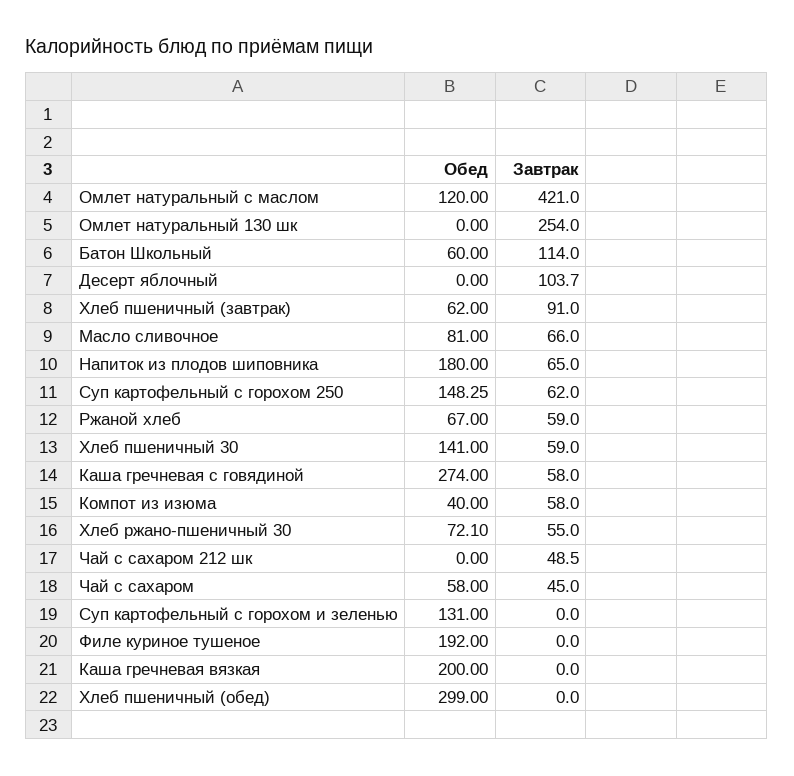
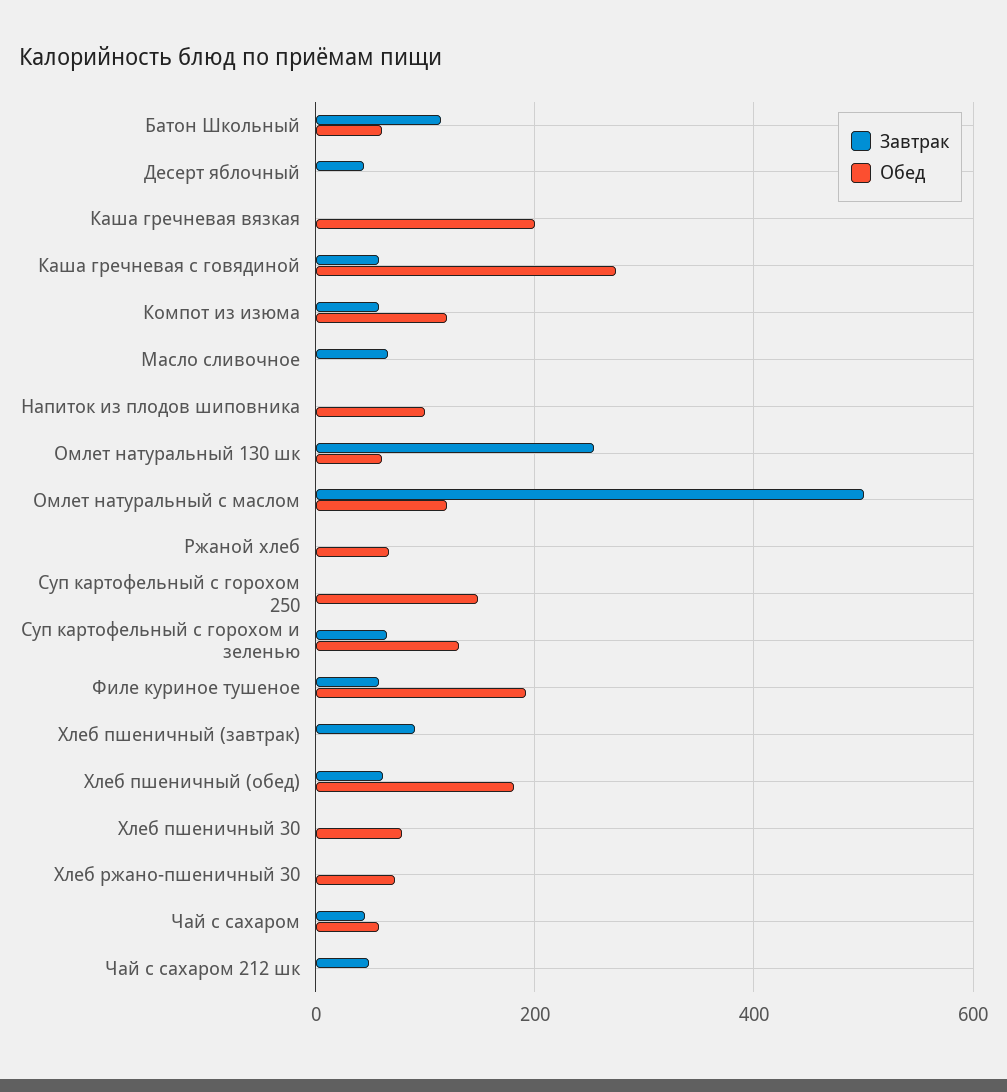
  {
    "Обед": {
      "Омлет натуральный с маслом": 120,
-     "Омлет натуральный 130 шк": 0,
+     "Омлет натуральный 130 шк": 60,
      "Батон Школьный": 60,
      "Десерт яблочный": 0,
-     "Хлеб пшеничный (завтрак)": 62,
+     "Хлеб пшеничный (завтрак)": 0,
-     "Масло сливочное": 81,
+     "Масло сливочное": 0,
-     "Напиток из плодов шиповника": 180,
+     "Напиток из плодов шиповника": 100,
      "Суп картофельный с горохом 250": 148.25,
      "Ржаной хлеб": 67,
-     "Хлеб пшеничный 30": 141,
+     "Хлеб пшеничный 30": 80,
      "Каша гречневая с говядиной": 274,
-     "Компот из изюма": 40,
+     "Компот из изюма": 120,
      "Хлеб ржано-пшеничный 30": 72.1,
      "Чай с сахаром 212 шк": 0,
      "Чай с сахаром": 58,
      "Суп картофельный с горохом и зеленью": 131,
      "Филе куриное тушеное": 192,
      "Каша гречневая вязкая": 200,
-     "Хлеб пшеничный (обед)": 299
+     "Хлеб пшеничный (обед)": 180
    },
    "Завтрак": {
-     "Омлет натуральный с маслом": 421,
+     "Омлет натуральный с маслом": 500,
      "Омлет натуральный 130 шк": 254,
      "Батон Школьный": 114,
-     "Десерт яблочный": 103.7,
+     "Десерт яблочный": 40,
      "Хлеб пшеничный (завтрак)": 91,
      "Масло сливочное": 66,
-     "Напиток из плодов шиповника": 65,
+     "Напиток из плодов шиповника": 0,
-     "Суп картофельный с горохом 250": 62,
+     "Суп картофельный с горохом 250": 0,
-     "Ржаной хлеб": 59,
+     "Ржаной хлеб": 0,
-     "Хлеб пшеничный 30": 59,
+     "Хлеб пшеничный 30": 0,
      "Каша гречневая с говядиной": 58,
      "Компот из изюма": 58,
-     "Хлеб ржано-пшеничный 30": 55,
+     "Хлеб ржано-пшеничный 30": 0,
      "Чай с сахаром 212 шк": 48.5,
      "Чай с сахаром": 45,
-     "Суп картофельный с горохом и зеленью": 0,
+     "Суп картофельный с горохом и зеленью": 60,
-     "Филе куриное тушеное": 0,
+     "Филе куриное тушеное": 60,
      "Каша гречневая вязкая": 0,
-     "Хлеб пшеничный (обед)": 0
+     "Хлеб пшеничный (обед)": 60
    }
  }

